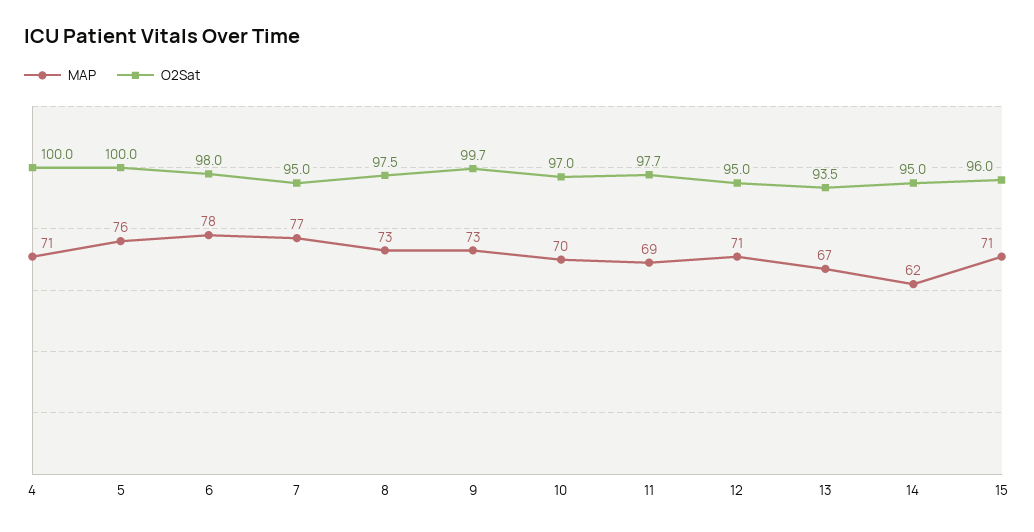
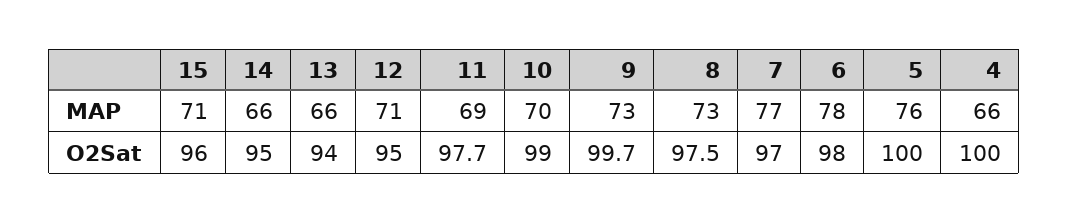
  {
    "MAP": {
-     "4": 71,
+     "4": 66,
      "5": 76,
      "6": 78,
      "7": 77,
      "8": 73,
      "9": 73,
      "10": 70,
      "11": 69,
      "12": 71,
-     "13": 67,
+     "13": 66,
-     "14": 62,
+     "14": 66,
      "15": 71
    },
    "O2Sat": {
      "4": 100,
      "5": 100,
      "6": 98,
-     "7": 95,
+     "7": 97,
      "8": 97.5,
      "9": 99.7,
-     "10": 97,
+     "10": 99,
      "11": 97.7,
      "12": 95,
-     "13": 93.5,
+     "13": 94,
      "14": 95,
      "15": 96
    }
  }

